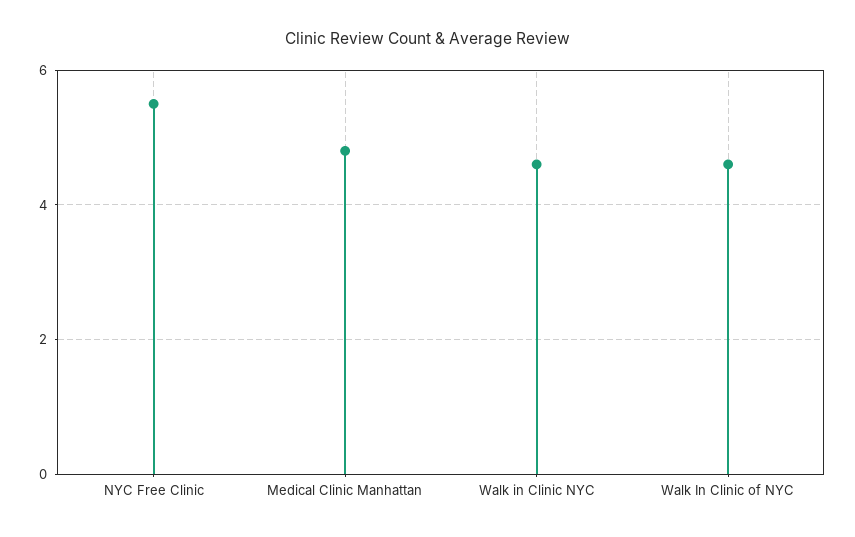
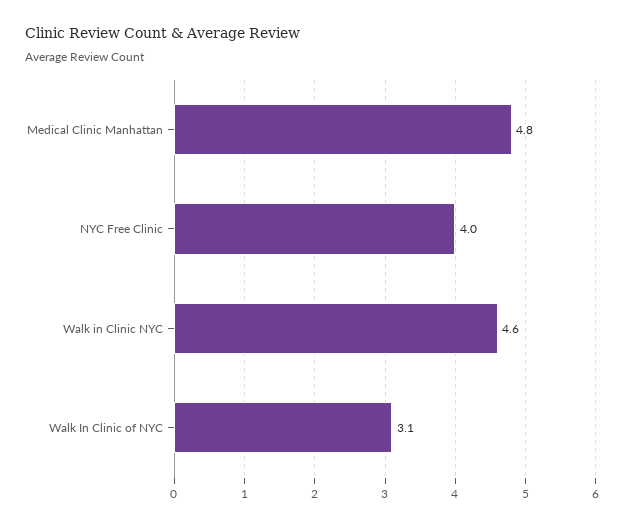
  {
-   "NYC Free Clinic": 5.5,
+   "NYC Free Clinic": 4,
    "Medical Clinic Manhattan": 4.8,
    "Walk in Clinic NYC": 4.6,
-   "Walk In Clinic of NYC": 4.5
+   "Walk In Clinic of NYC": 3.1
  }

